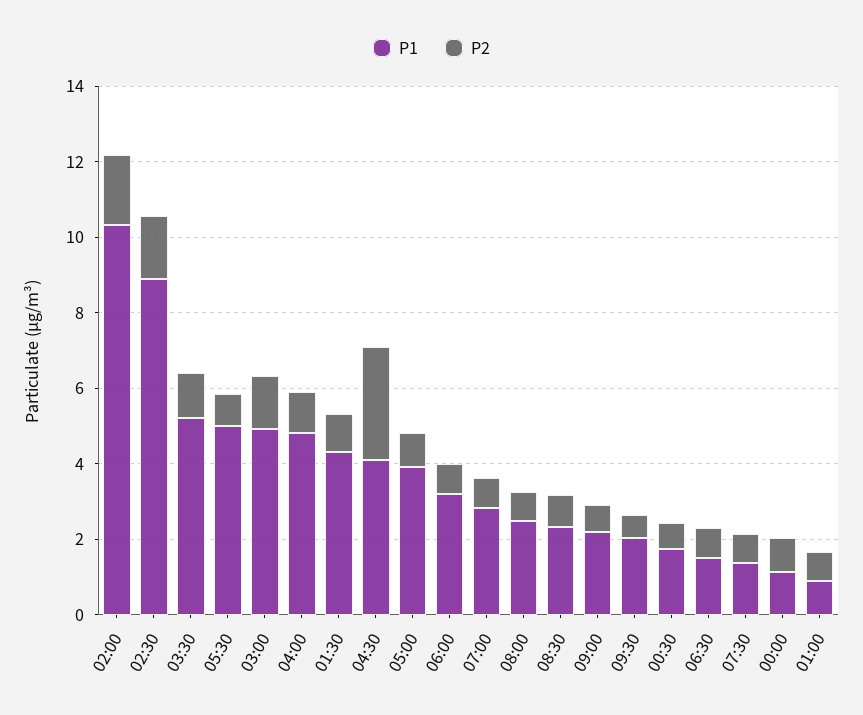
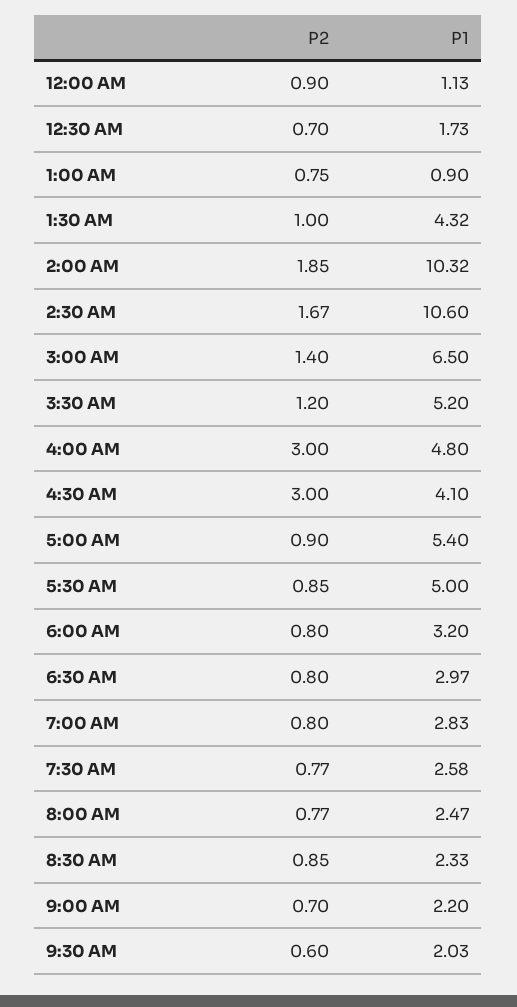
  {
    "P1": {
      "02:00": 10.32,
-     "02:30": 9,
+     "02:30": 10.6,
      "03:30": 5.2,
      "05:30": 5,
-     "03:00": 5,
+     "03:00": 6.5,
      "04:00": 4.8,
      "01:30": 4.32,
      "04:30": 4.1,
-     "05:00": 4,
+     "05:00": 5.4,
      "06:00": 3.2,
      "07:00": 2.83,
      "08:00": 2.47,
      "08:30": 2.33,
      "09:00": 2.2,
      "09:30": 2.03,
      "00:30": 1.73,
-     "06:30": 1.5,
+     "06:30": 2.97,
-     "07:30": 1.5,
+     "07:30": 2.58,
      "00:00": 1.13,
      "01:00": 0.9
    },
    "P2": {
      "02:00": 1.85,
      "02:30": 1.67,
      "03:30": 1.2,
      "05:30": 0.85,
      "03:00": 1.4,
-     "04:00": 1,
+     "04:00": 3,
      "01:30": 1,
      "04:30": 3,
      "05:00": 0.9,
      "06:00": 0.8,
      "07:00": 0.8,
      "08:00": 0.77,
      "08:30": 0.85,
      "09:00": 0.7,
      "09:30": 0.6,
      "00:30": 0.7,
      "06:30": 0.8,
      "07:30": 0.77,
      "00:00": 0.9,
      "01:00": 0.75
    }
  }

